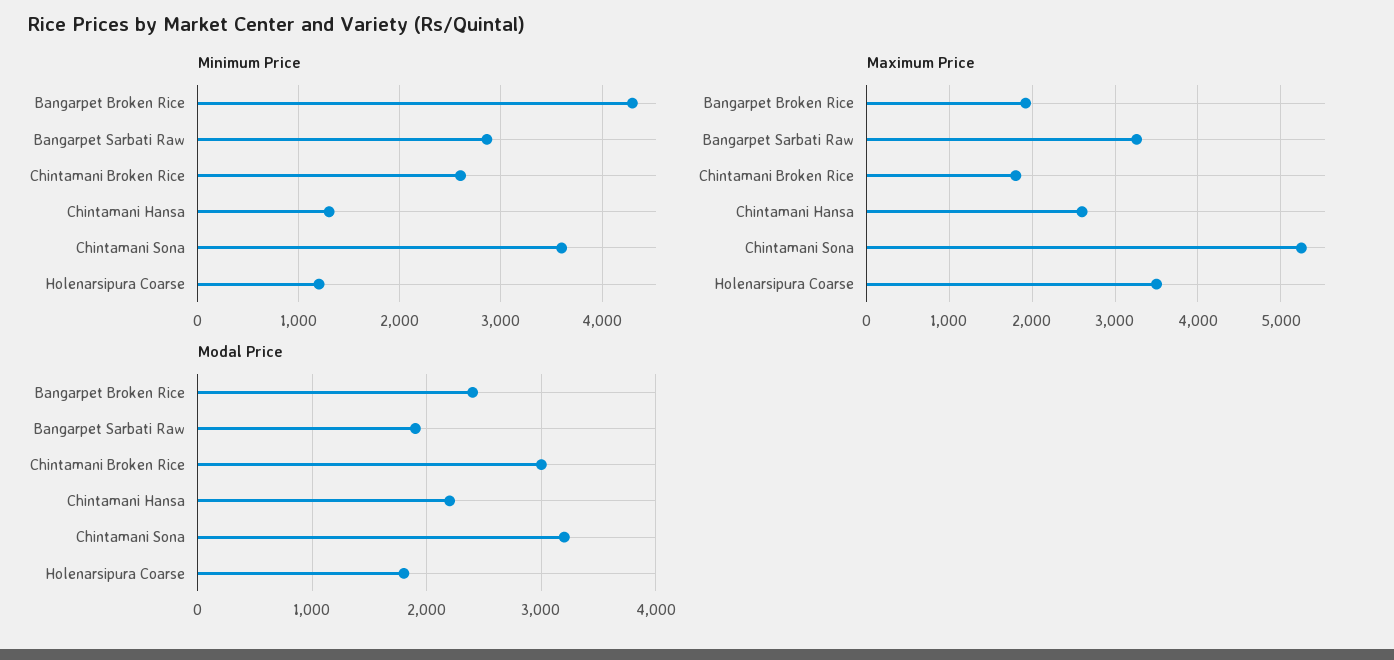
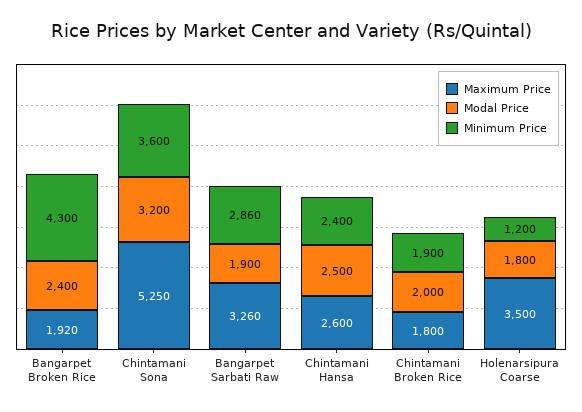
  {
    "Minimum Price": {
      "Bangarpet Broken Rice": 4300,
      "Bangarpet Sarbati Raw": 2860,
-     "Chintamani Broken Rice": 2600,
+     "Chintamani Broken Rice": 1900,
-     "Chintamani Hansa": 1300,
+     "Chintamani Hansa": 2400,
      "Chintamani Sona": 3600,
      "Holenarsipura Coarse": 1200
    },
    "Maximum Price": {
      "Bangarpet Broken Rice": 1920,
      "Bangarpet Sarbati Raw": 3260,
      "Chintamani Broken Rice": 1800,
      "Chintamani Hansa": 2600,
      "Chintamani Sona": 5250,
      "Holenarsipura Coarse": 3500
    },
    "Modal Price": {
      "Bangarpet Broken Rice": 2400,
      "Bangarpet Sarbati Raw": 1900,
-     "Chintamani Broken Rice": 3000,
+     "Chintamani Broken Rice": 2000,
-     "Chintamani Hansa": 2200,
+     "Chintamani Hansa": 2500,
      "Chintamani Sona": 3200,
      "Holenarsipura Coarse": 1800
    }
  }

